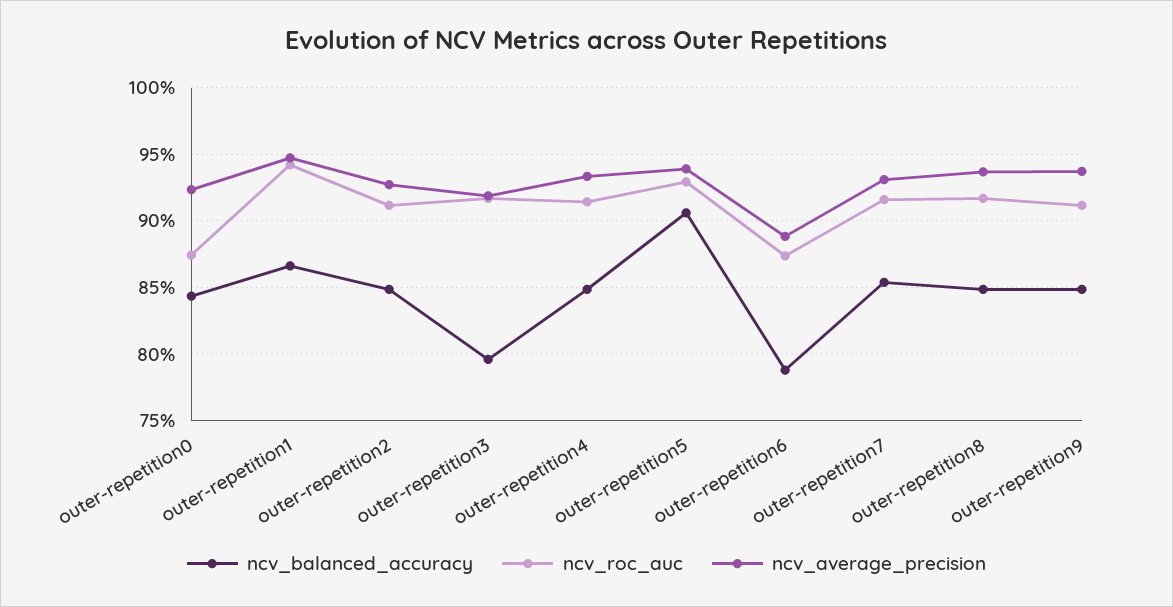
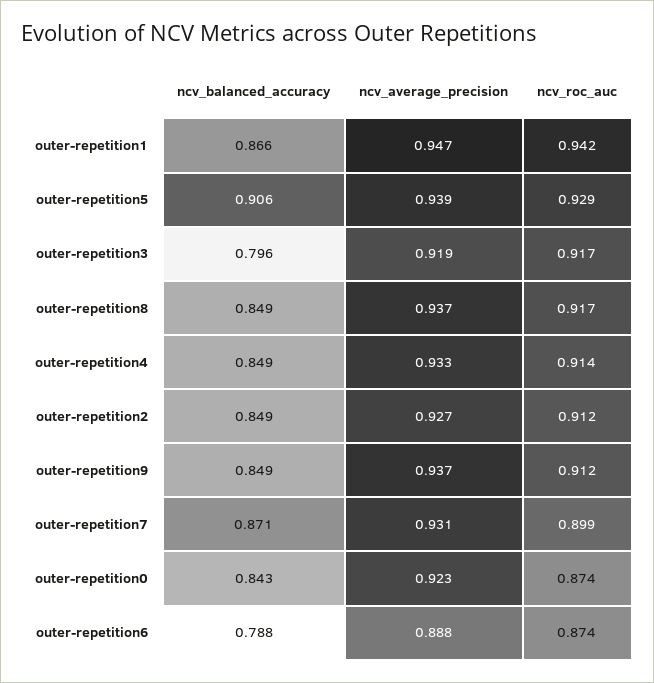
  {
    "ncv_balanced_accuracy": {
      "outer-repetition0": 0.843,
      "outer-repetition1": 0.866,
      "outer-repetition2": 0.849,
      "outer-repetition3": 0.796,
      "outer-repetition4": 0.849,
      "outer-repetition5": 0.906,
      "outer-repetition6": 0.788,
-     "outer-repetition7": 0.855,
+     "outer-repetition7": 0.871,
      "outer-repetition8": 0.849,
      "outer-repetition9": 0.849
    },
    "ncv_roc_auc": {
      "outer-repetition0": 0.874,
      "outer-repetition1": 0.942,
      "outer-repetition2": 0.912,
      "outer-repetition3": 0.917,
      "outer-repetition4": 0.914,
      "outer-repetition5": 0.929,
      "outer-repetition6": 0.874,
-     "outer-repetition7": 0.915,
+     "outer-repetition7": 0.899,
      "outer-repetition8": 0.917,
      "outer-repetition9": 0.912
    },
    "ncv_average_precision": {
      "outer-repetition0": 0.923,
      "outer-repetition1": 0.947,
      "outer-repetition2": 0.927,
      "outer-repetition3": 0.919,
      "outer-repetition4": 0.933,
      "outer-repetition5": 0.939,
      "outer-repetition6": 0.888,
      "outer-repetition7": 0.931,
      "outer-repetition8": 0.937,
      "outer-repetition9": 0.937
    }
  }

